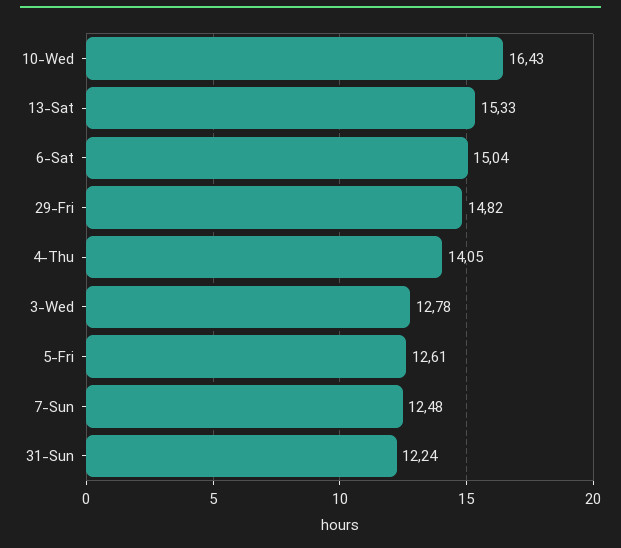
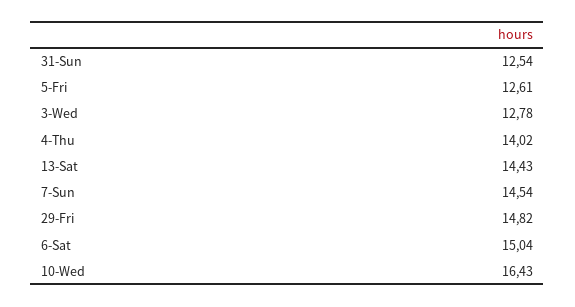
  {
    "10-Wed": 16.43,
-   "13-Sat": 15.33,
+   "13-Sat": 14.43,
    "6-Sat": 15.04,
    "29-Fri": 14.82,
-   "4-Thu": 14.05,
+   "4-Thu": 14.02,
    "3-Wed": 12.78,
    "5-Fri": 12.61,
-   "7-Sun": 12.48,
+   "7-Sun": 14.54,
-   "31-Sun": 12.24
+   "31-Sun": 12.54
  }

